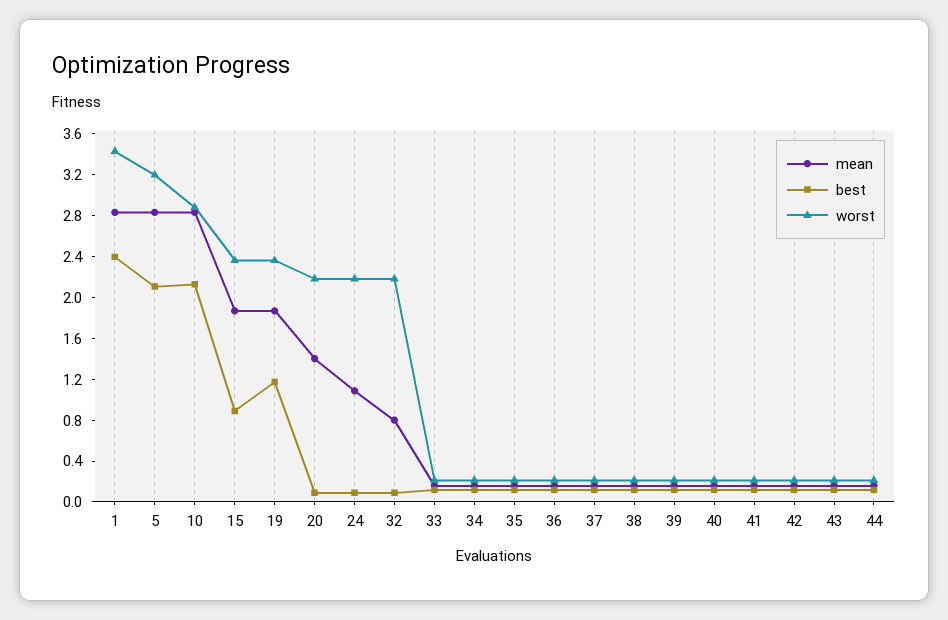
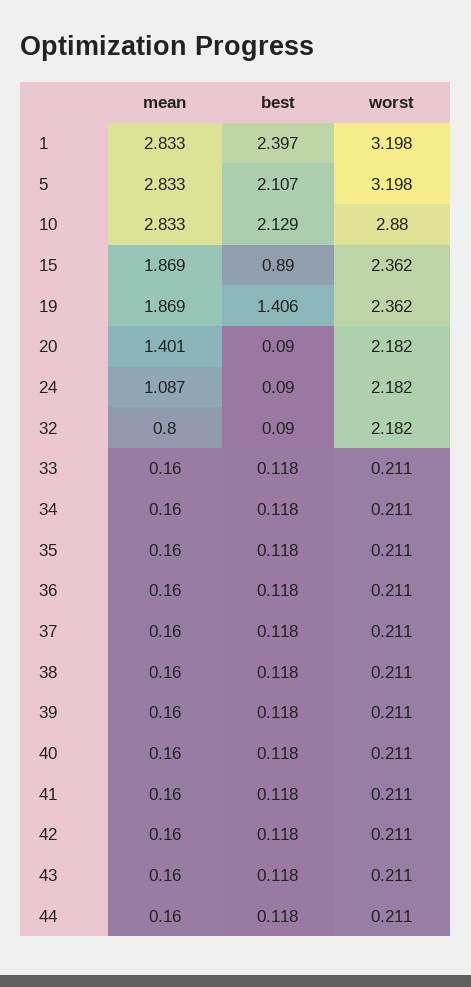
  {
    "mean": {
      "1": 2.833,
      "5": 2.833,
      "10": 2.833,
      "15": 1.869,
      "19": 1.869,
      "20": 1.401,
      "24": 1.087,
      "32": 0.8,
      "33": 0.16,
      "34": 0.16,
      "35": 0.16,
      "36": 0.16,
      "37": 0.16,
      "38": 0.16,
      "39": 0.16,
      "40": 0.16,
      "41": 0.16,
      "42": 0.16,
      "43": 0.16,
      "44": 0.16
    },
    "best": {
      "1": 2.397,
      "5": 2.107,
      "10": 2.129,
      "15": 0.89,
-     "19": 1.2,
+     "19": 1.406,
      "20": 0.09,
      "24": 0.09,
      "32": 0.09,
      "33": 0.118,
      "34": 0.118,
      "35": 0.118,
      "36": 0.118,
      "37": 0.118,
      "38": 0.118,
      "39": 0.118,
      "40": 0.118,
      "41": 0.118,
      "42": 0.118,
      "43": 0.118,
      "44": 0.118
    },
    "worst": {
-     "1": 3.4,
+     "1": 3.198,
      "5": 3.198,
      "10": 2.88,
      "15": 2.362,
      "19": 2.362,
      "20": 2.182,
      "24": 2.182,
      "32": 2.182,
      "33": 0.211,
      "34": 0.211,
      "35": 0.211,
      "36": 0.211,
      "37": 0.211,
      "38": 0.211,
      "39": 0.211,
      "40": 0.211,
      "41": 0.211,
      "42": 0.211,
      "43": 0.211,
      "44": 0.211
    }
  }

